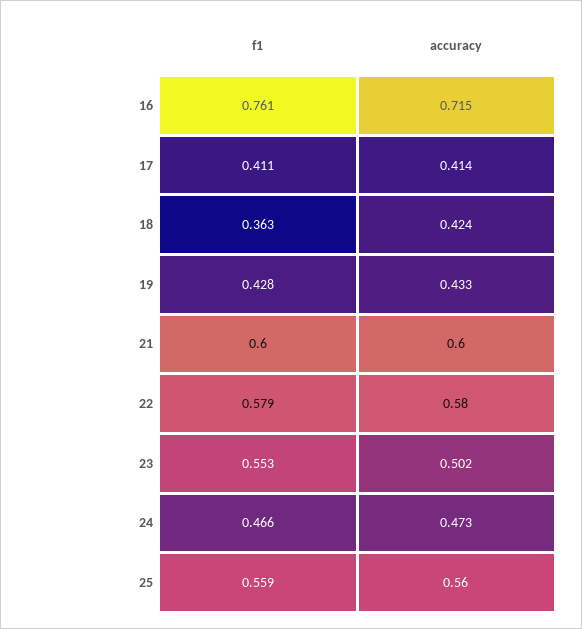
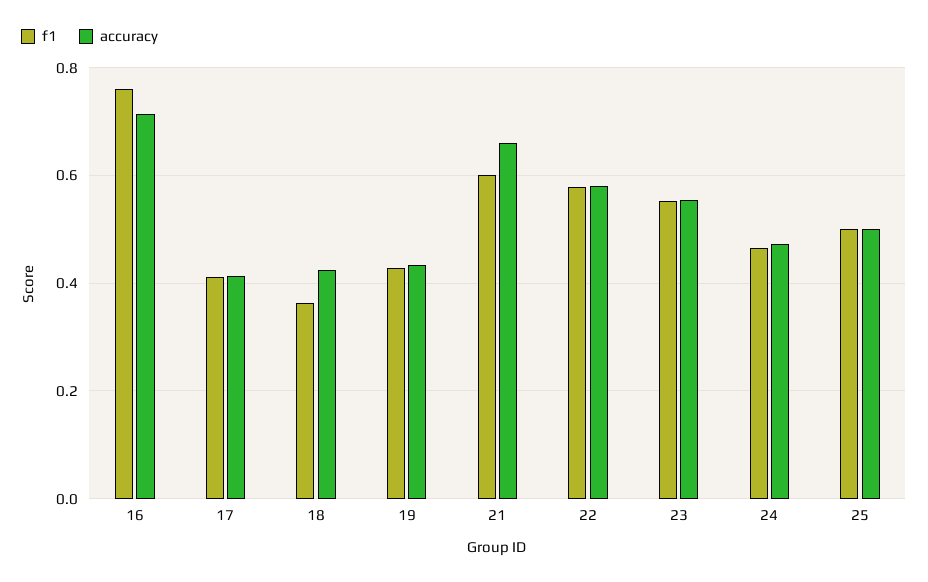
  {
    "f1": {
      "16": 0.761,
      "17": 0.411,
      "18": 0.363,
      "19": 0.428,
      "21": 0.6,
      "22": 0.579,
      "23": 0.553,
      "24": 0.466,
-     "25": 0.559
+     "25": 0.5
    },
    "accuracy": {
      "16": 0.715,
      "17": 0.414,
      "18": 0.424,
      "19": 0.433,
-     "21": 0.6,
+     "21": 0.66,
      "22": 0.58,
-     "23": 0.502,
+     "23": 0.56,
      "24": 0.473,
-     "25": 0.56
+     "25": 0.5
    }
  }

